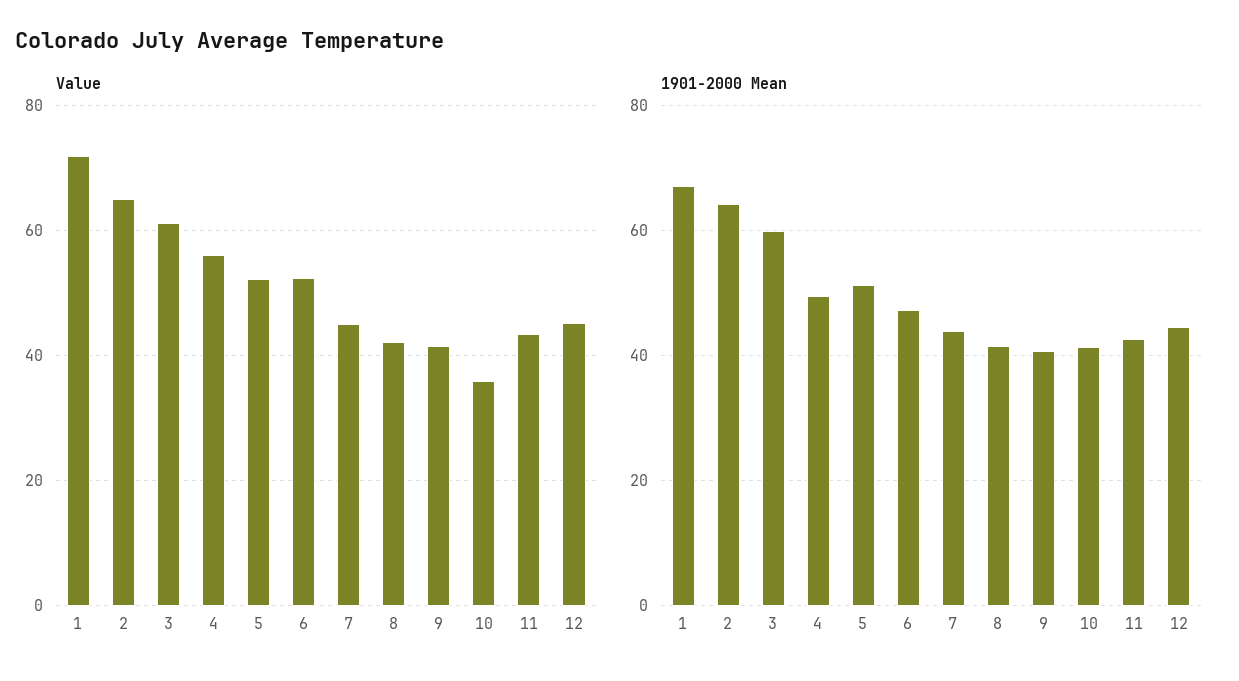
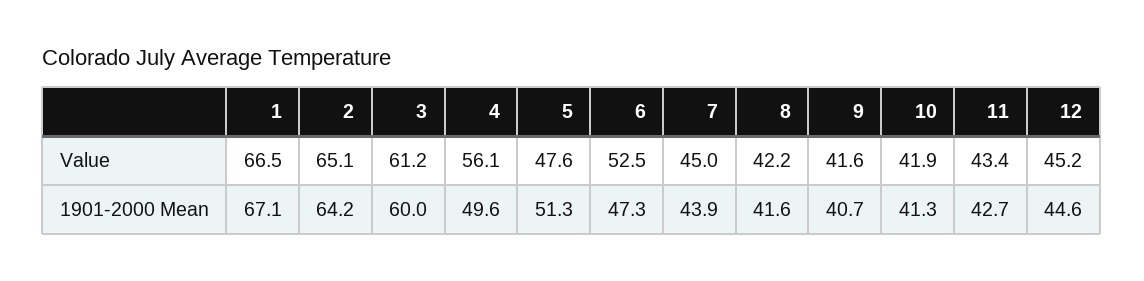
  {
    "Value": {
-     "1": 72,
+     "1": 66.5,
      "2": 65.1,
      "3": 61.2,
      "4": 56.1,
-     "5": 52,
+     "5": 47.6,
      "6": 52.5,
      "7": 45,
      "8": 42.2,
      "9": 41.6,
-     "10": 36,
+     "10": 41.9,
      "11": 43.4,
      "12": 45.2
    },
    "1901-2000 Mean": {
      "1": 67.1,
      "2": 64.2,
      "3": 60,
      "4": 49.6,
      "5": 51.3,
      "6": 47.3,
      "7": 43.9,
      "8": 41.6,
      "9": 40.7,
      "10": 41.3,
      "11": 42.7,
      "12": 44.6
    }
  }

